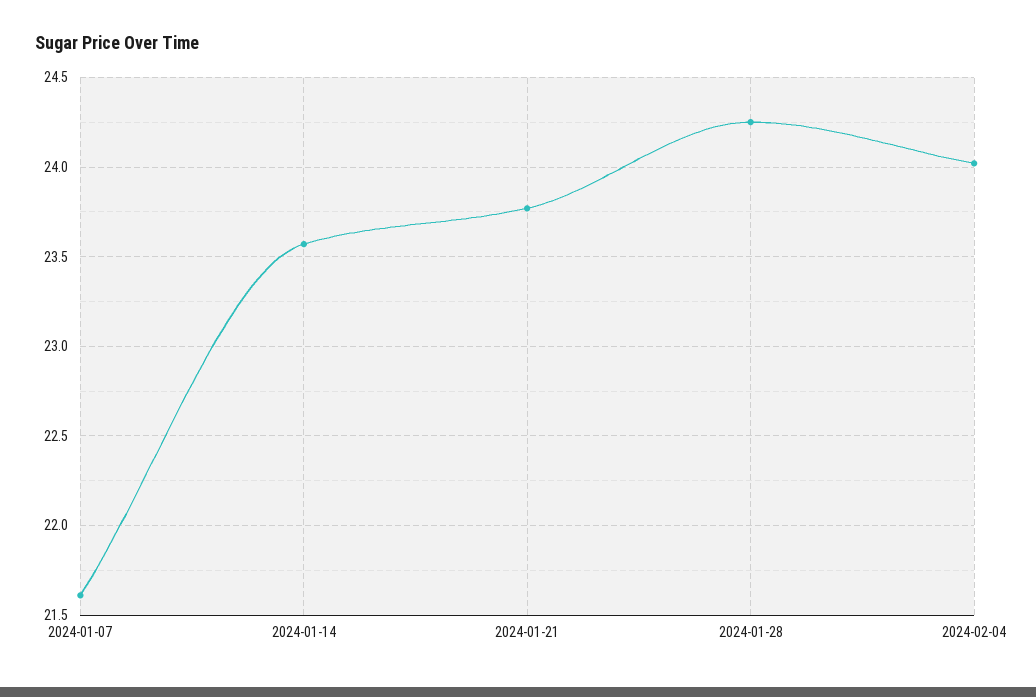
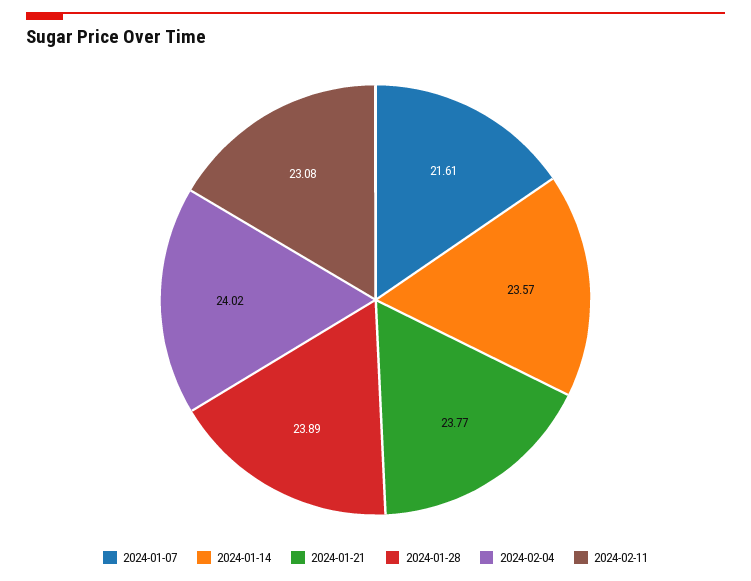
  {
    "2024-01-07": 21.61,
    "2024-01-14": 23.57,
    "2024-01-21": 23.77,
-   "2024-01-28": 24.25,
+   "2024-01-28": 23.89,
-   "2024-02-04": 24.02
+   "2024-02-04": 24.02,
+   "2024-02-11": 23.08
  }

